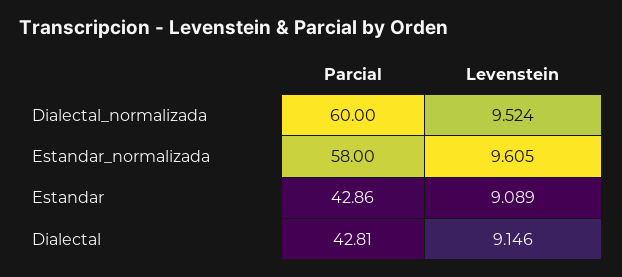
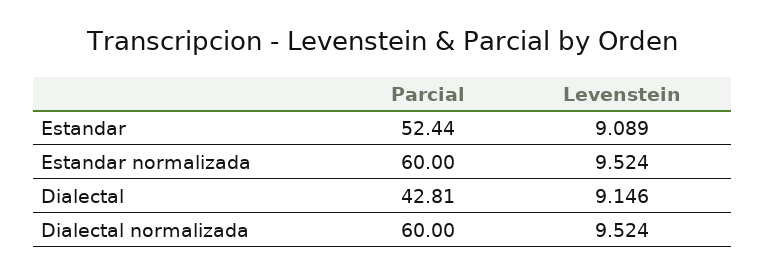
  {
    "Parcial": {
      "Dialectal_normalizada": 60,
-     "Estandar_normalizada": 58,
+     "Estandar_normalizada": 60,
-     "Estandar": 42.86,
+     "Estandar": 52.44,
      "Dialectal": 42.81
    },
    "Levenstein": {
      "Dialectal_normalizada": 9.524,
-     "Estandar_normalizada": 9.605,
+     "Estandar_normalizada": 9.524,
      "Estandar": 9.089,
      "Dialectal": 9.146
    }
  }

